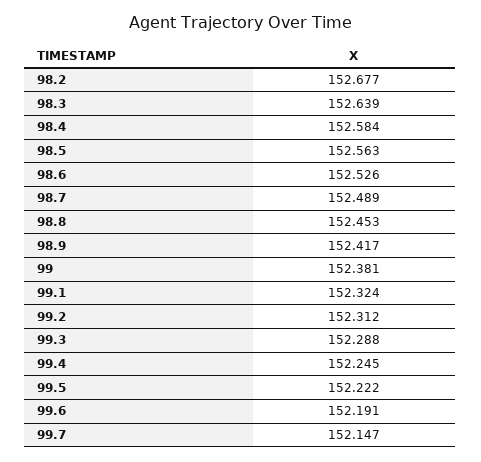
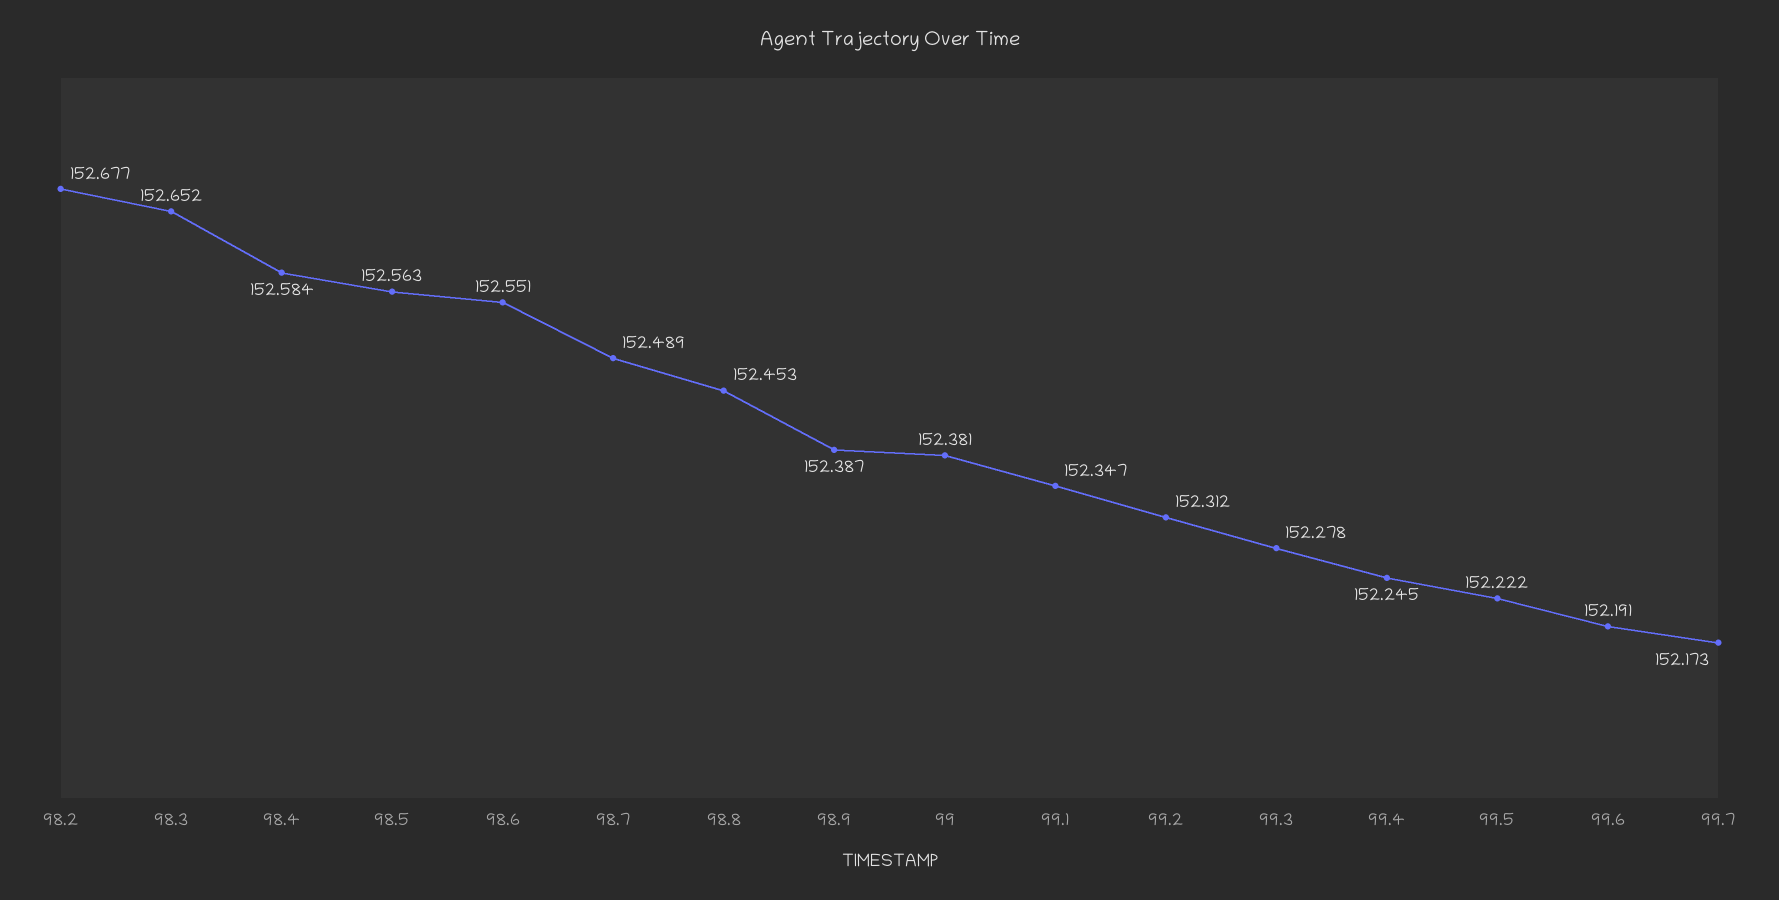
  {
    "98.2": 152.677,
-   "98.3": 152.639,
+   "98.3": 152.652,
    "98.4": 152.584,
    "98.5": 152.563,
-   "98.6": 152.526,
+   "98.6": 152.551,
    "98.7": 152.489,
    "98.8": 152.453,
-   "98.9": 152.417,
+   "98.9": 152.387,
    "99": 152.381,
-   "99.1": 152.324,
+   "99.1": 152.347,
    "99.2": 152.312,
-   "99.3": 152.288,
+   "99.3": 152.278,
    "99.4": 152.245,
    "99.5": 152.222,
    "99.6": 152.191,
-   "99.7": 152.147
+   "99.7": 152.173
  }

